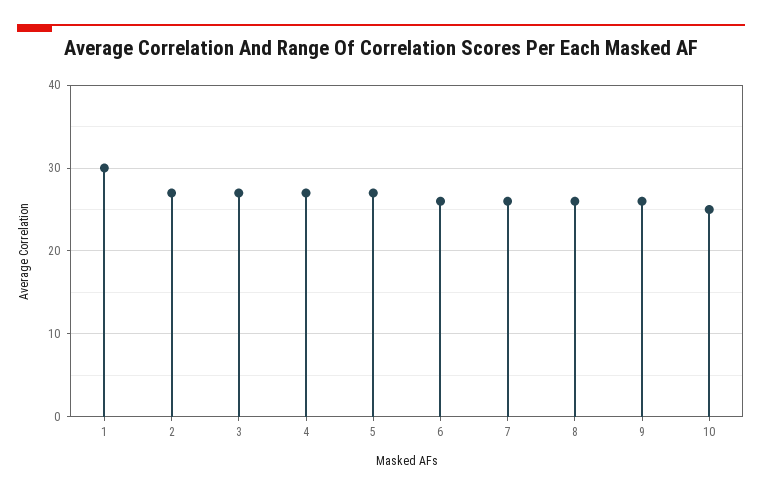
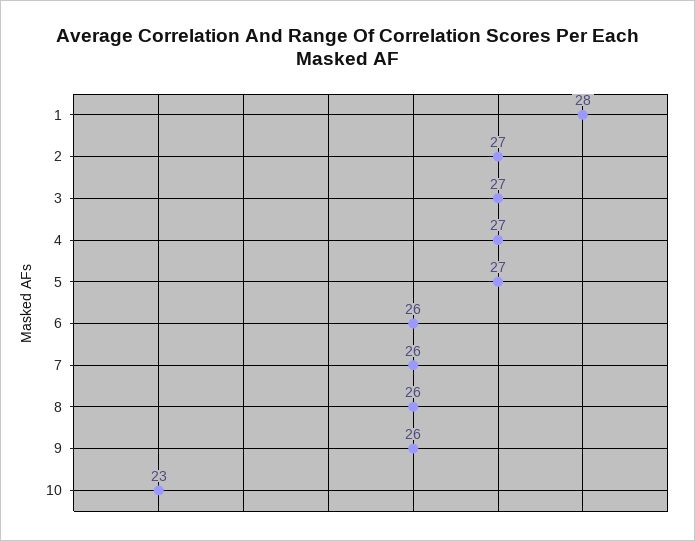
  {
-   "1": 30,
+   "1": 28,
    "2": 27,
    "3": 27,
    "4": 27,
    "5": 27,
    "6": 26,
    "7": 26,
    "8": 26,
    "9": 26,
-   "10": 25
+   "10": 23
  }

